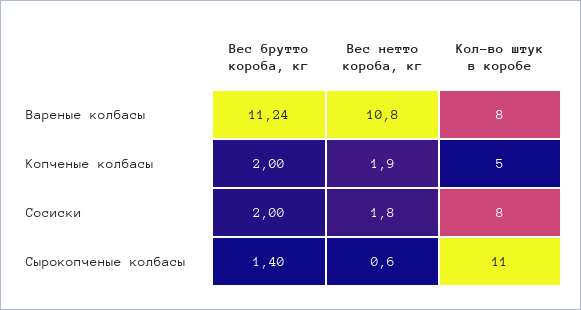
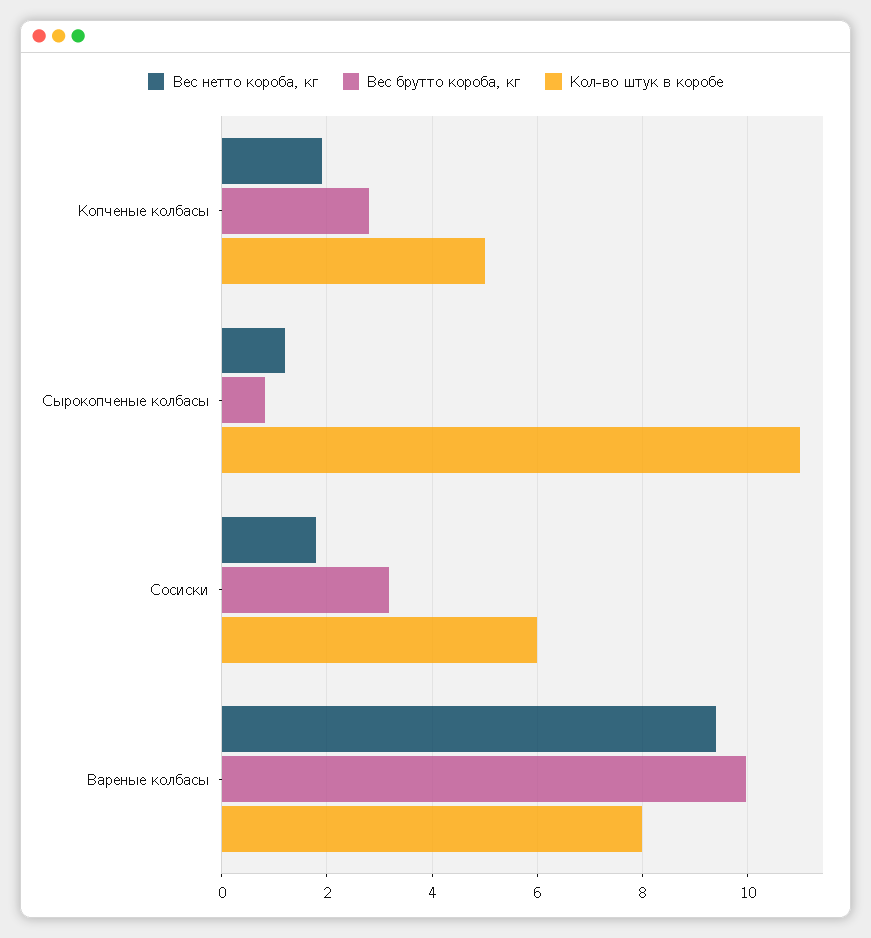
  {
    "Вес брутто короба, кг": {
-     "Вареные колбасы": 11.24,
+     "Вареные колбасы": 10,
-     "Копченые колбасы": 2,
+     "Копченые колбасы": 2.8,
-     "Сосиски": 2,
+     "Сосиски": 3.2,
-     "Сырокопченые колбасы": 1.4
+     "Сырокопченые колбасы": 0.8
    },
    "Вес нетто короба, кг": {
-     "Вареные колбасы": 10.8,
+     "Вареные колбасы": 9.4,
      "Копченые колбасы": 1.9,
      "Сосиски": 1.8,
-     "Сырокопченые колбасы": 0.6
+     "Сырокопченые колбасы": 1.2
    },
    "Кол-во штук в коробе": {
      "Вареные колбасы": 8,
      "Копченые колбасы": 5,
-     "Сосиски": 8,
+     "Сосиски": 6,
      "Сырокопченые колбасы": 11
    }
  }

